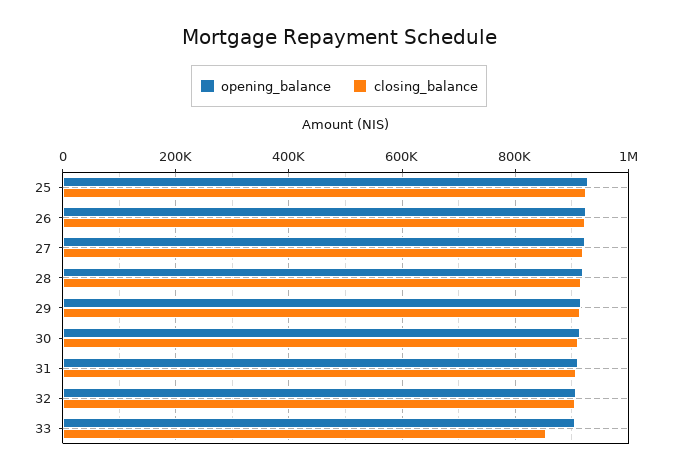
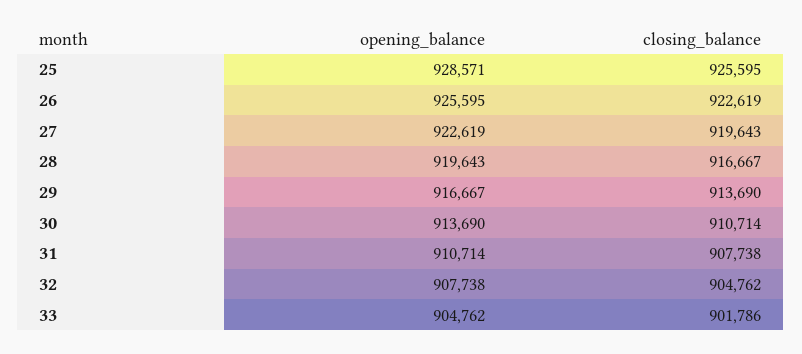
  {
    "opening_balance": {
      "25": 928571,
      "26": 925595,
      "27": 922619,
      "28": 919643,
      "29": 916667,
      "30": 913690,
      "31": 910714,
      "32": 907738,
      "33": 904762
    },
    "closing_balance": {
      "25": 925595,
      "26": 922619,
      "27": 919643,
      "28": 916667,
      "29": 913690,
      "30": 910714,
      "31": 907738,
      "32": 904762,
-     "33": 860000
+     "33": 901786
    }
  }

